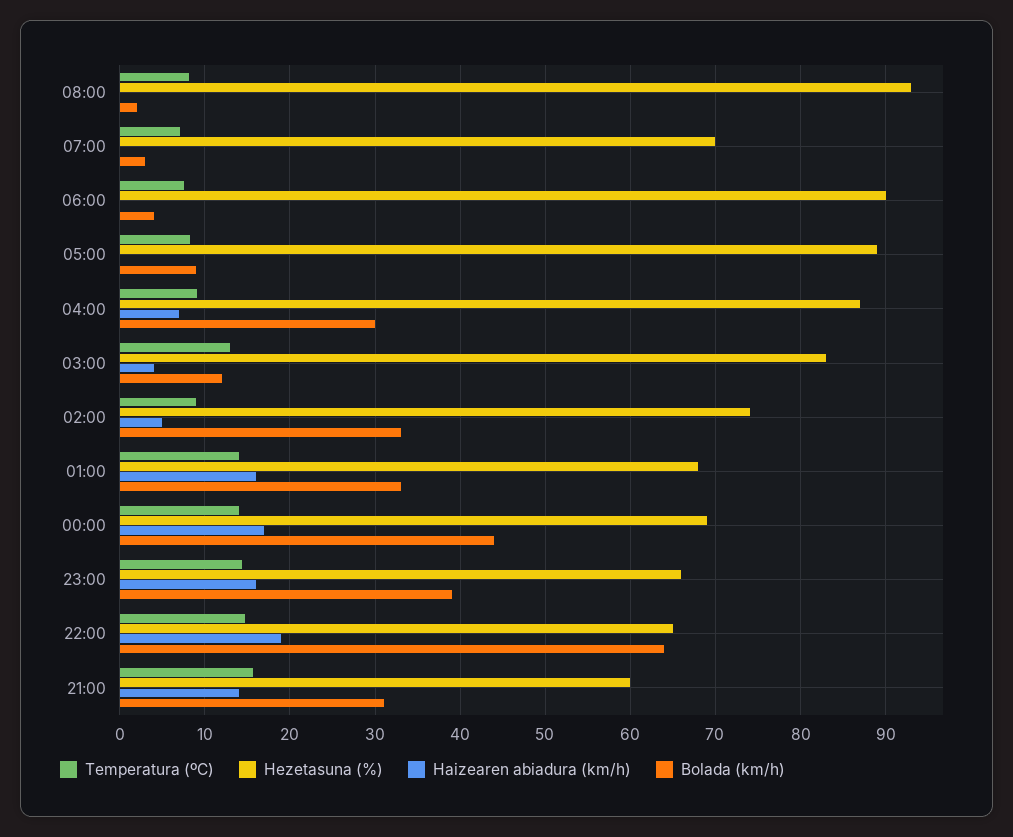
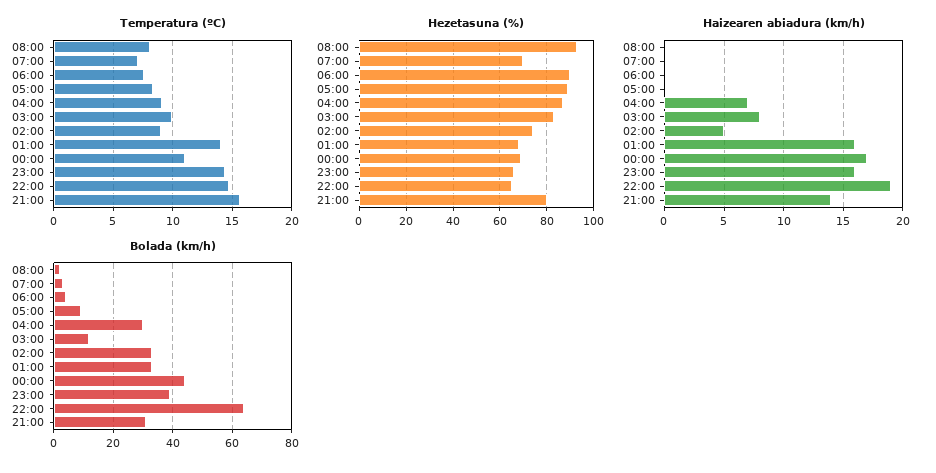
  {
    "Temperatura (ºC)": {
      "08:00": 8,
      "07:00": 7,
      "06:00": 8,
      "05:00": 8,
      "04:00": 9,
-     "03:00": 13,
+     "03:00": 10,
      "02:00": 9,
      "01:00": 14,
-     "00:00": 14,
+     "00:00": 11,
      "23:00": 14,
      "22:00": 15,
      "21:00": 16
    },
    "Hezetasuna (%)": {
      "08:00": 93,
      "07:00": 70,
      "06:00": 90,
      "05:00": 89,
      "04:00": 87,
      "03:00": 83,
      "02:00": 74,
      "01:00": 68,
      "00:00": 69,
      "23:00": 66,
      "22:00": 65,
-     "21:00": 60
+     "21:00": 80
    },
    "Haizearen abiadura (km/h)": {
      "08:00": 0,
      "07:00": 0,
      "06:00": 0,
      "05:00": 0,
      "04:00": 7,
-     "03:00": 4,
+     "03:00": 8,
      "02:00": 5,
      "01:00": 16,
      "00:00": 17,
      "23:00": 16,
      "22:00": 19,
      "21:00": 14
    },
    "Bolada (km/h)": {
      "08:00": 2,
      "07:00": 3,
      "06:00": 4,
      "05:00": 9,
      "04:00": 30,
      "03:00": 12,
      "02:00": 33,
      "01:00": 33,
      "00:00": 44,
      "23:00": 39,
      "22:00": 64,
      "21:00": 31
    }
  }

